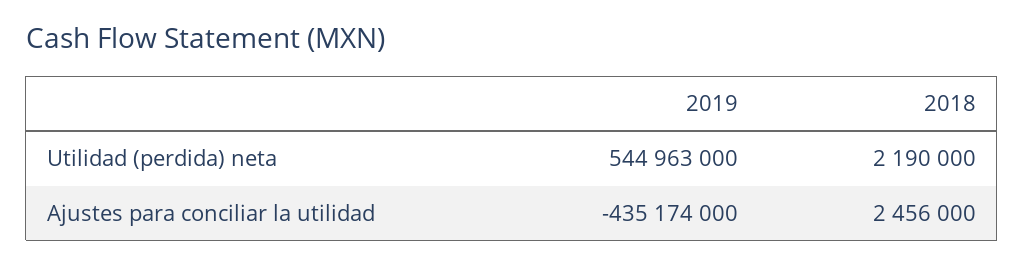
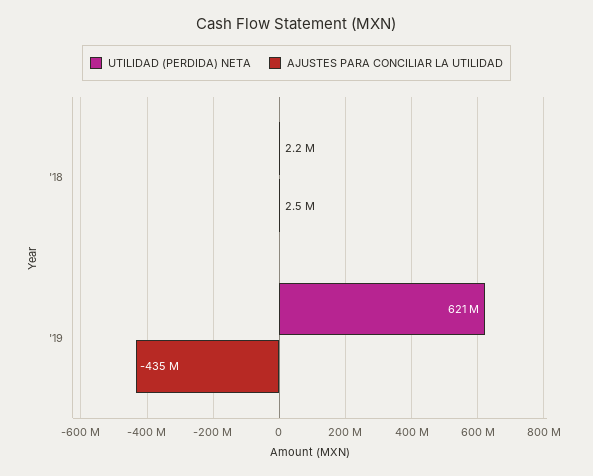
  {
    "Utilidad (perdida) neta": {
-     "2019": 544963000,
+     "2019": 621000000,
      "2018": 2190000
    },
    "Ajustes para conciliar la utilidad": {
      "2019": -435174000,
      "2018": 2456000
    }
  }

